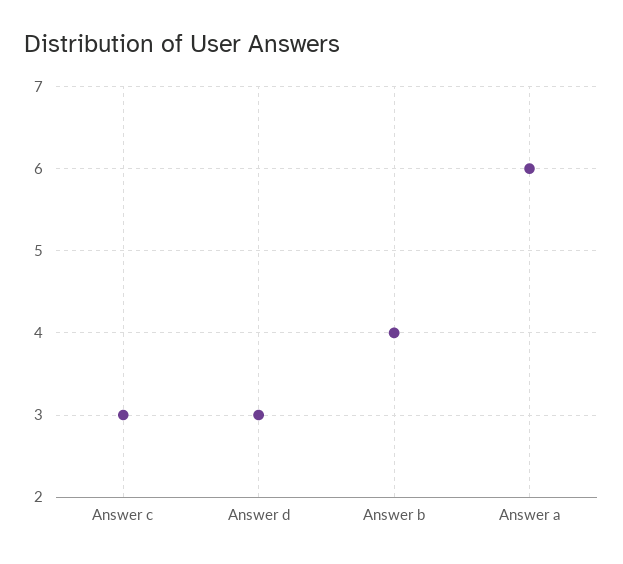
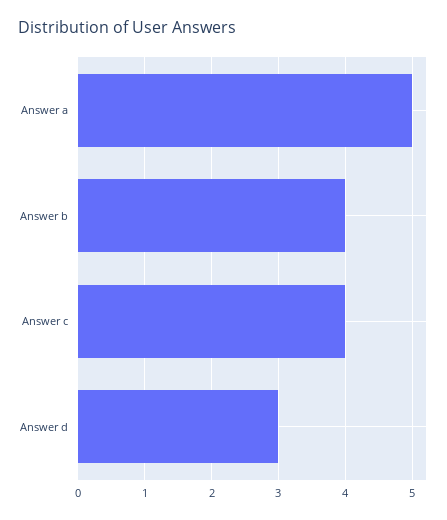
  {
-   "Answer c": 3,
+   "Answer c": 4,
    "Answer d": 3,
    "Answer b": 4,
-   "Answer a": 6
+   "Answer a": 5
  }

